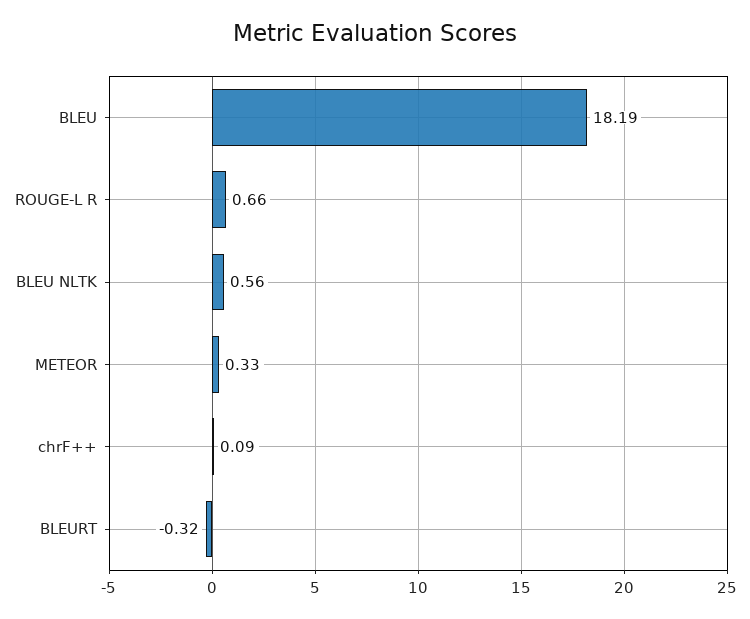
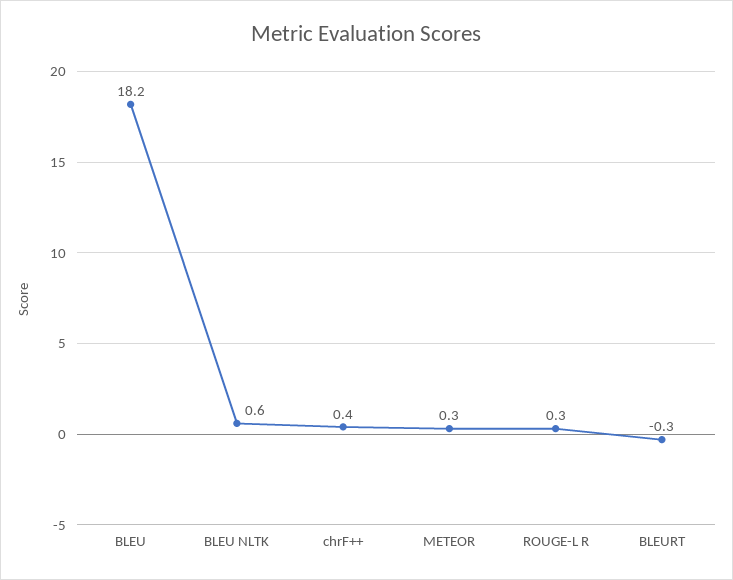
  {
    "BLEU": 18.19,
-   "ROUGE-L R": 0.66,
+   "ROUGE-L R": 0.3,
    "BLEU NLTK": 0.56,
    "METEOR": 0.33,
-   "chrF++": 0.09,
+   "chrF++": 0.4,
    "BLEURT": -0.32
  }

